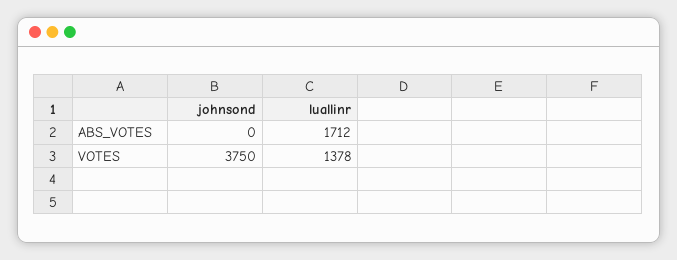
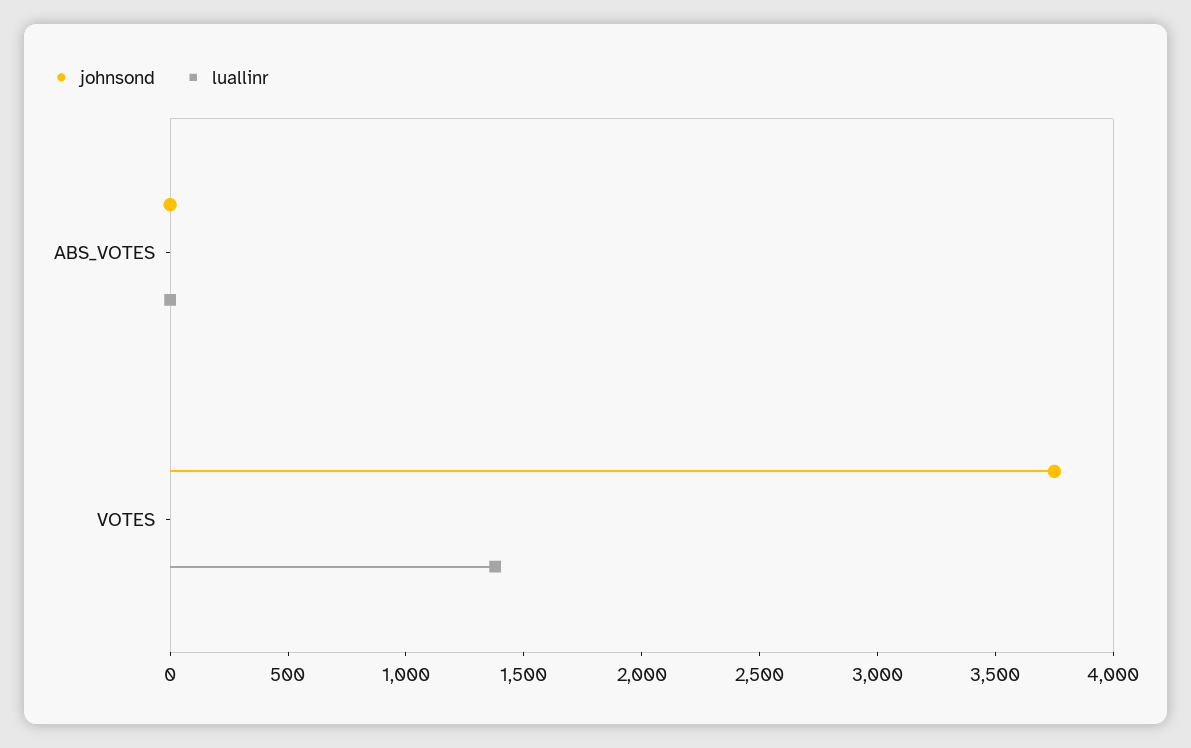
  {
    "johnsond": {
      "ABS_VOTES": 0,
      "VOTES": 3750
    },
    "luallinr": {
-     "ABS_VOTES": 1712,
+     "ABS_VOTES": 0,
      "VOTES": 1378
    }
  }

